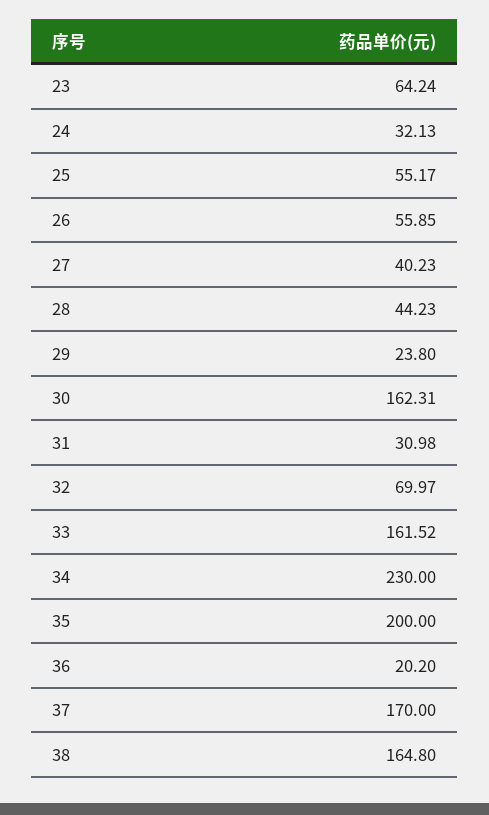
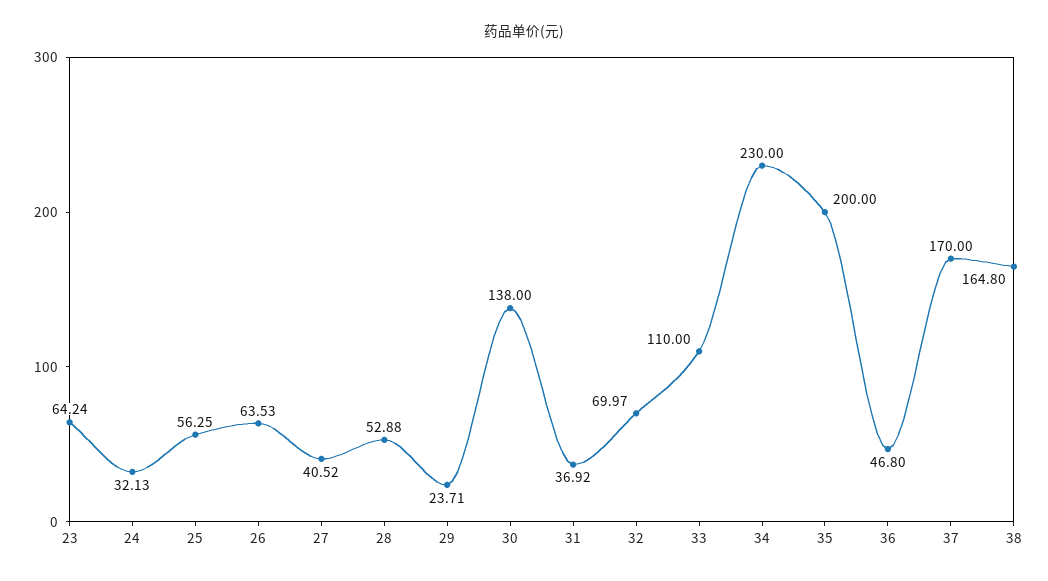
  {
    "23": 64.24,
    "24": 32.13,
-   "25": 55.17,
+   "25": 56.25,
-   "26": 55.85,
+   "26": 63.53,
-   "27": 40.23,
+   "27": 40.52,
-   "28": 44.23,
+   "28": 52.88,
-   "29": 23.8,
+   "29": 23.71,
-   "30": 162.31,
+   "30": 138,
-   "31": 30.98,
+   "31": 36.92,
    "32": 69.97,
-   "33": 161.52,
+   "33": 110,
    "34": 230,
    "35": 200,
-   "36": 20.2,
+   "36": 46.8,
    "37": 170,
    "38": 164.8
  }

